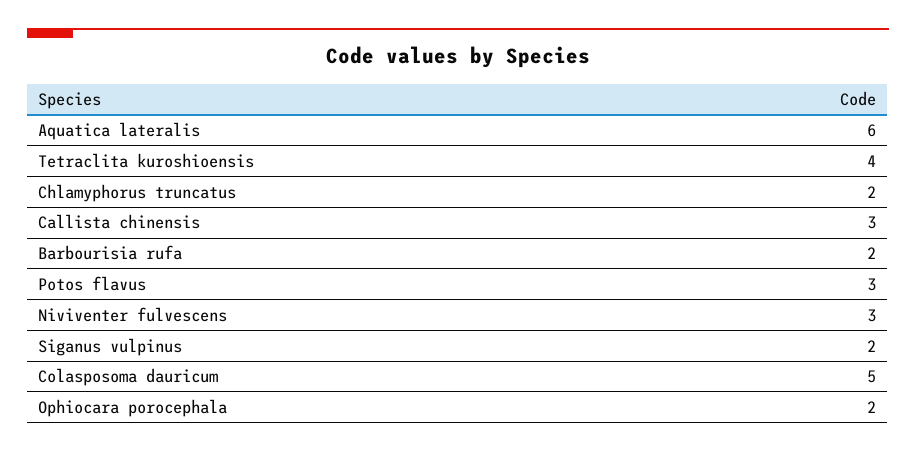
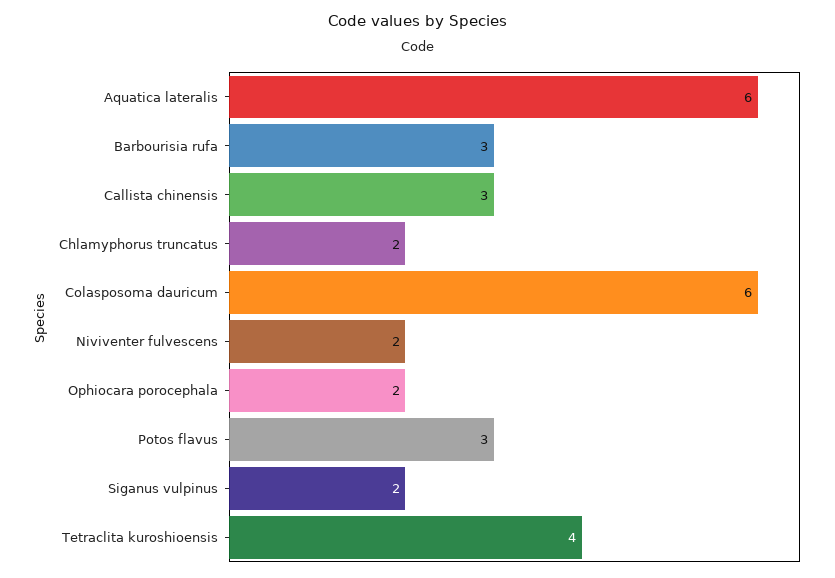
  {
    "Aquatica lateralis": 6,
    "Tetraclita kuroshioensis": 4,
    "Chlamyphorus truncatus": 2,
    "Callista chinensis": 3,
-   "Barbourisia rufa": 2,
+   "Barbourisia rufa": 3,
    "Potos flavus": 3,
-   "Niviventer fulvescens": 3,
+   "Niviventer fulvescens": 2,
    "Siganus vulpinus": 2,
-   "Colasposoma dauricum": 5,
+   "Colasposoma dauricum": 6,
    "Ophiocara porocephala": 2
  }

